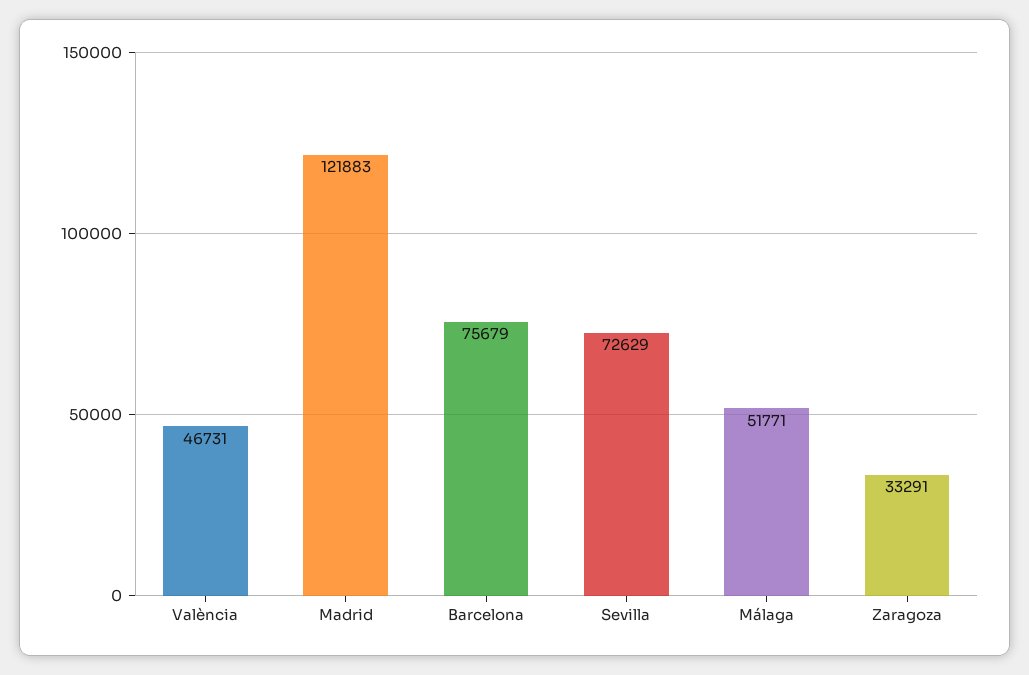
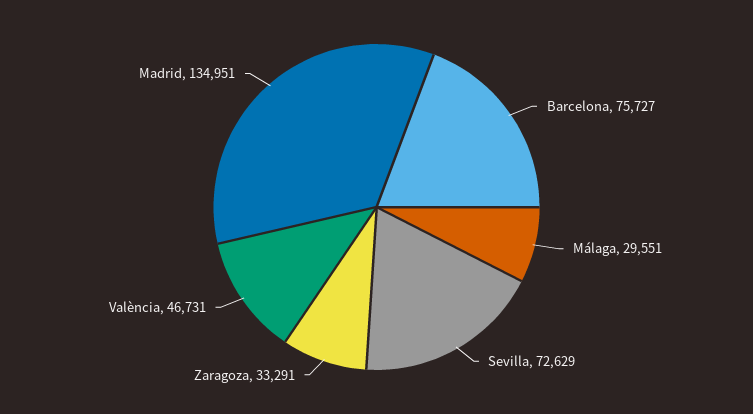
  {
    "València": 46731,
-   "Madrid": 121883,
+   "Madrid": 134951,
-   "Barcelona": 75679,
+   "Barcelona": 75727,
    "Sevilla": 72629,
-   "Málaga": 51771,
+   "Málaga": 29551,
    "Zaragoza": 33291
  }

